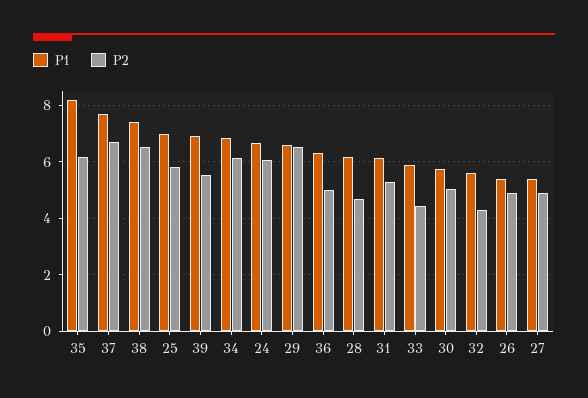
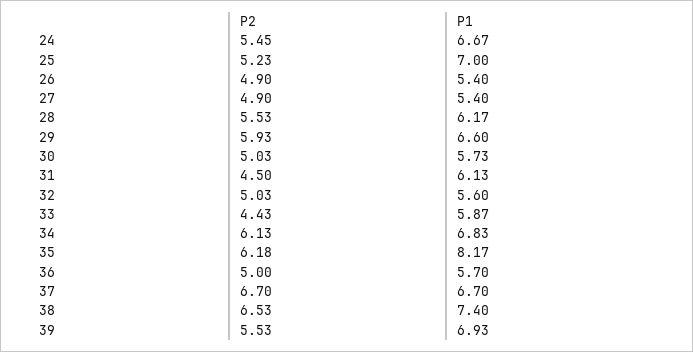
  {
    "P1": {
      "35": 8.17,
-     "37": 7.75,
+     "37": 6.7,
      "38": 7.4,
      "25": 7,
      "39": 6.93,
      "34": 6.83,
      "24": 6.67,
      "29": 6.6,
-     "36": 6.25,
+     "36": 5.7,
      "28": 6.17,
      "31": 6.13,
      "33": 5.87,
      "30": 5.73,
      "32": 5.6,
      "26": 5.4,
      "27": 5.4
    },
    "P2": {
      "35": 6.18,
      "37": 6.7,
      "38": 6.53,
-     "25": 5.75,
+     "25": 5.23,
      "39": 5.53,
      "34": 6.13,
-     "24": 6,
+     "24": 5.45,
-     "29": 6.5,
+     "29": 5.93,
      "36": 5,
-     "28": 4.75,
+     "28": 5.53,
-     "31": 5.25,
+     "31": 4.5,
      "33": 4.43,
      "30": 5.03,
-     "32": 4.25,
+     "32": 5.03,
      "26": 4.9,
      "27": 4.9
    }
  }

